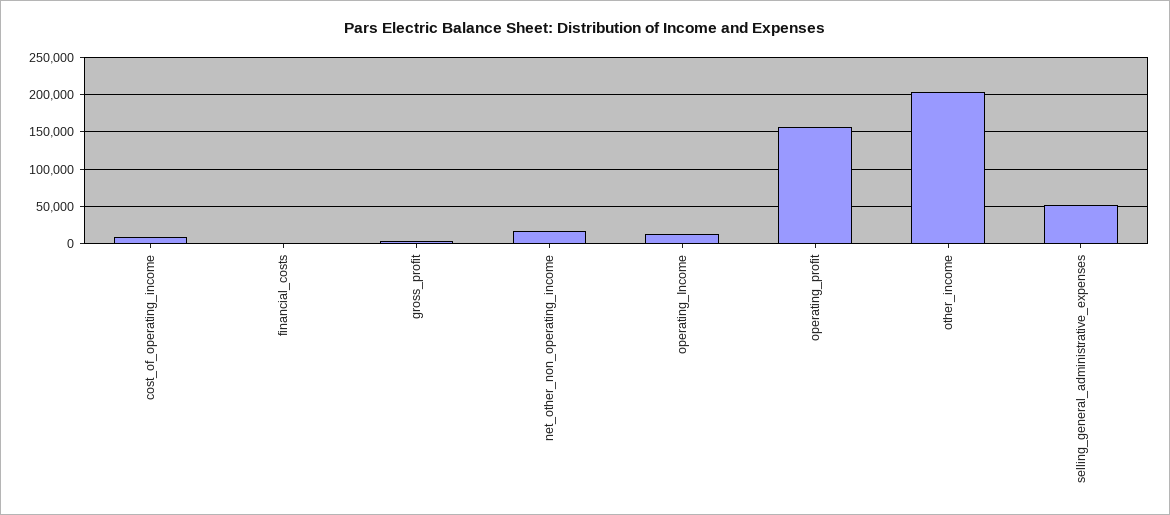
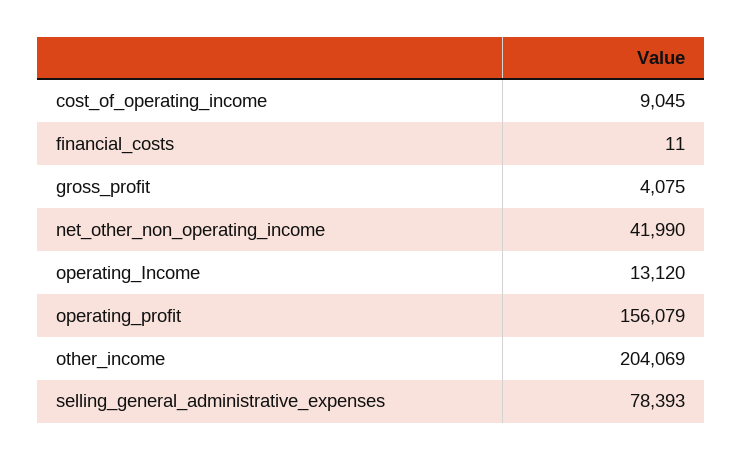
  {
    "cost_of_operating_income": 9045,
    "financial_costs": 11,
    "gross_profit": 4075,
-   "net_other_non_operating_income": 20000,
+   "net_other_non_operating_income": 41990,
    "operating_Income": 13120,
    "operating_profit": 156079,
    "other_income": 204069,
-   "selling_general_administrative_expenses": 50000
+   "selling_general_administrative_expenses": 78393
  }

